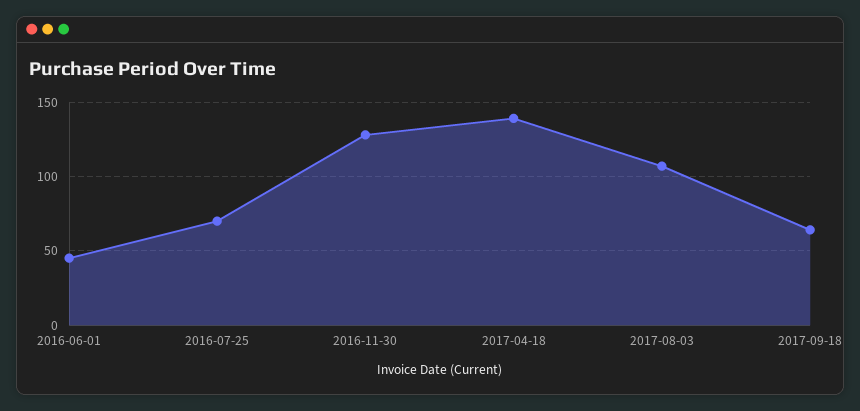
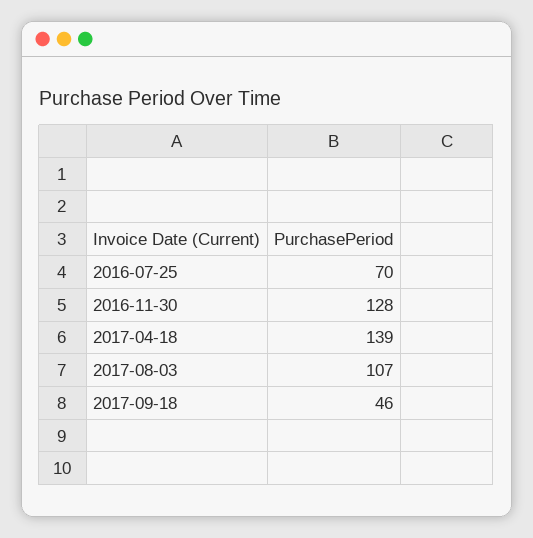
  {
-   "2016-06-01": 45,
    "2016-07-25": 70,
    "2016-11-30": 128,
    "2017-04-18": 139,
    "2017-08-03": 107,
-   "2017-09-18": 65
+   "2017-09-18": 46
  }

